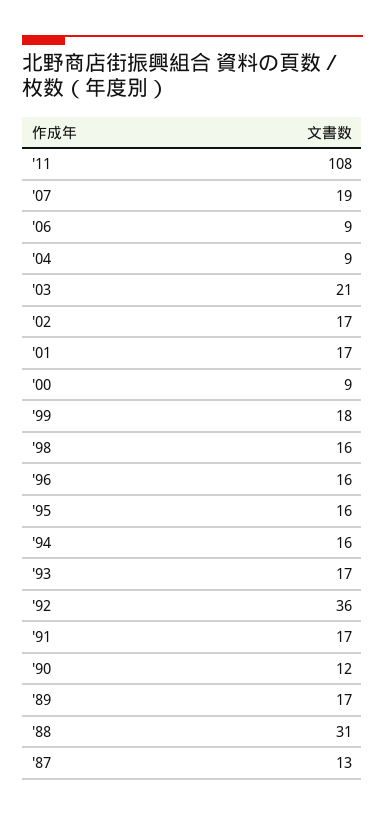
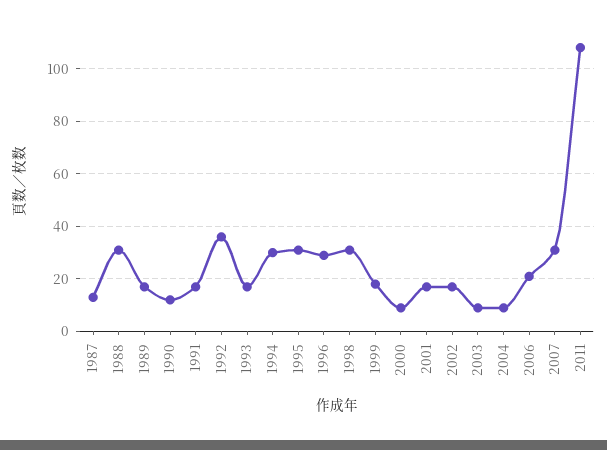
  {
    "'11": 108,
-   "'07": 19,
+   "'07": 30,
-   "'06": 9,
+   "'06": 20,
    "'04": 9,
-   "'03": 21,
+   "'03": 10,
    "'02": 17,
    "'01": 17,
    "'00": 9,
    "'99": 18,
-   "'98": 16,
+   "'98": 30,
-   "'96": 16,
+   "'96": 30,
-   "'95": 16,
+   "'95": 30,
-   "'94": 16,
+   "'94": 30,
    "'93": 17,
    "'92": 36,
    "'91": 17,
    "'90": 12,
    "'89": 17,
    "'88": 31,
    "'87": 13
  }

